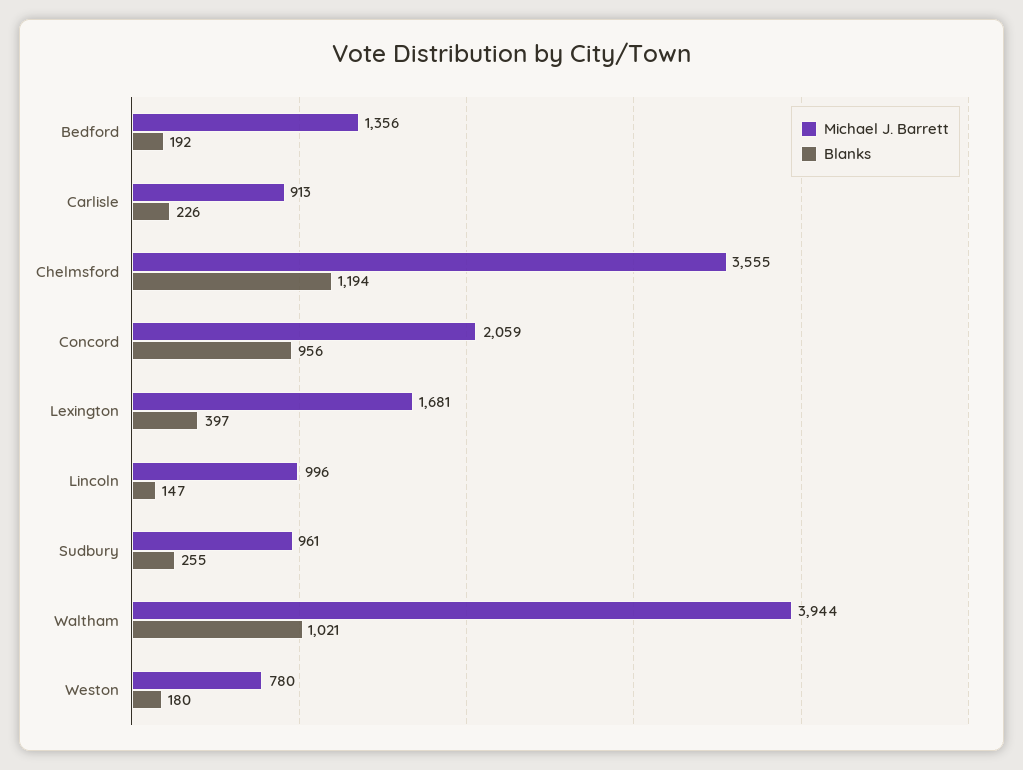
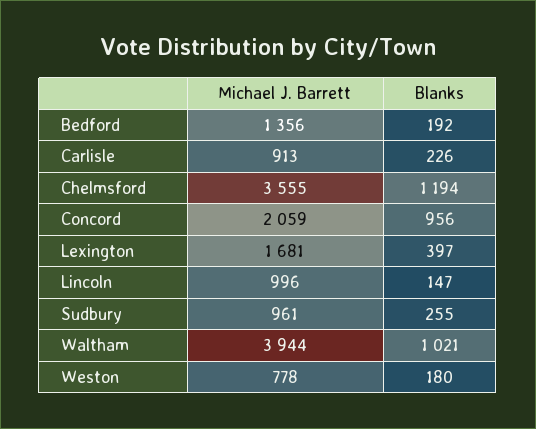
  {
    "Michael J. Barrett": {
      "Bedford": 1356,
      "Carlisle": 913,
      "Chelmsford": 3555,
      "Concord": 2059,
      "Lexington": 1681,
      "Lincoln": 996,
      "Sudbury": 961,
      "Waltham": 3944,
-     "Weston": 780
+     "Weston": 778
    },
    "Blanks": {
      "Bedford": 192,
      "Carlisle": 226,
      "Chelmsford": 1194,
      "Concord": 956,
      "Lexington": 397,
      "Lincoln": 147,
      "Sudbury": 255,
      "Waltham": 1021,
      "Weston": 180
    }
  }

